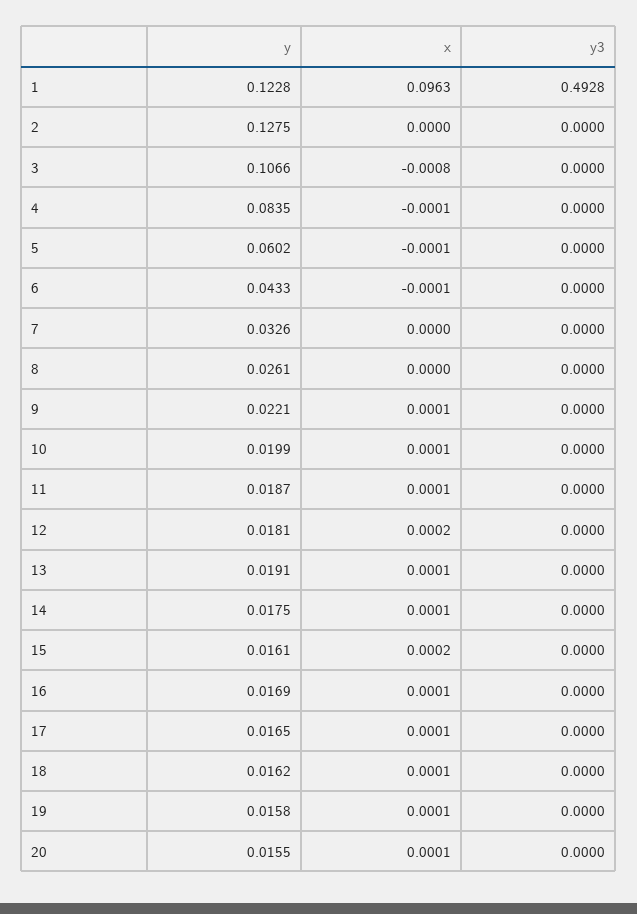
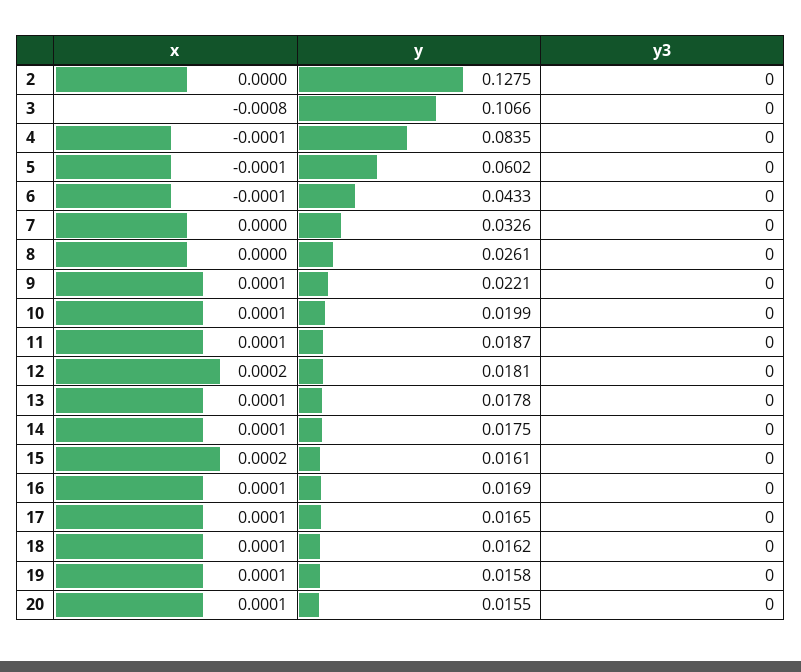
  {
    "y": {
-     "1": 0.1228,
      "2": 0.1275,
      "3": 0.1066,
      "4": 0.0835,
      "5": 0.0602,
      "6": 0.0433,
      "7": 0.0326,
      "8": 0.0261,
      "9": 0.0221,
      "10": 0.0199,
      "11": 0.0187,
      "12": 0.0181,
-     "13": 0.0191,
+     "13": 0.0178,
      "14": 0.0175,
      "15": 0.0161,
      "16": 0.0169,
      "17": 0.0165,
      "18": 0.0162,
      "19": 0.0158,
      "20": 0.0155
    },
    "x": {
-     "1": 0.0963,
      "2": 0,
      "3": -0.0008,
      "4": -0.0001,
      "5": -0.0001,
      "6": -0.0001,
      "7": 0,
      "8": 0,
      "9": 0.0001,
      "10": 0.0001,
      "11": 0.0001,
      "12": 0.0002,
      "13": 0.0001,
      "14": 0.0001,
      "15": 0.0002,
      "16": 0.0001,
      "17": 0.0001,
      "18": 0.0001,
      "19": 0.0001,
      "20": 0.0001
    },
    "y3": {
-     "1": 0.4928,
      "2": 0,
      "3": 0,
      "4": 0,
      "5": 0,
      "6": 0,
      "7": 0,
      "8": 0,
      "9": 0,
      "10": 0,
      "11": 0,
      "12": 0,
      "13": 0,
      "14": 0,
      "15": 0,
      "16": 0,
      "17": 0,
      "18": 0,
      "19": 0,
      "20": 0
    }
  }

